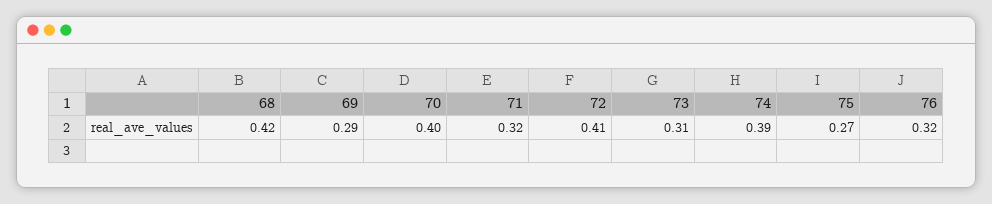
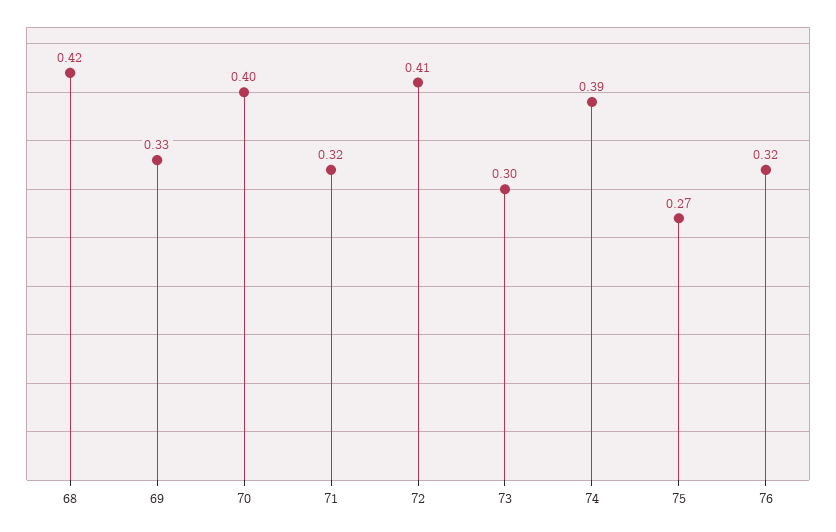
  {
    "68": 0.42,
-   "69": 0.29,
+   "69": 0.33,
    "70": 0.4,
    "71": 0.32,
    "72": 0.41,
-   "73": 0.31,
+   "73": 0.3,
    "74": 0.39,
    "75": 0.27,
    "76": 0.32
  }

